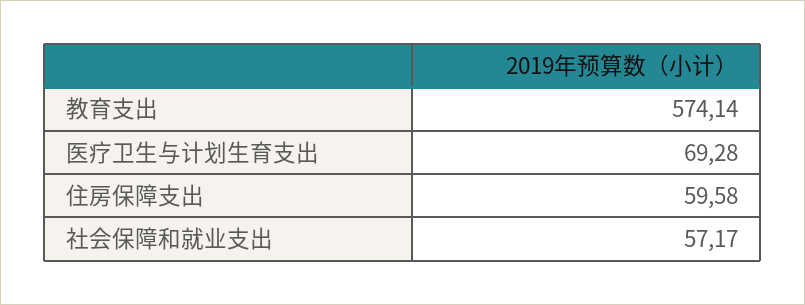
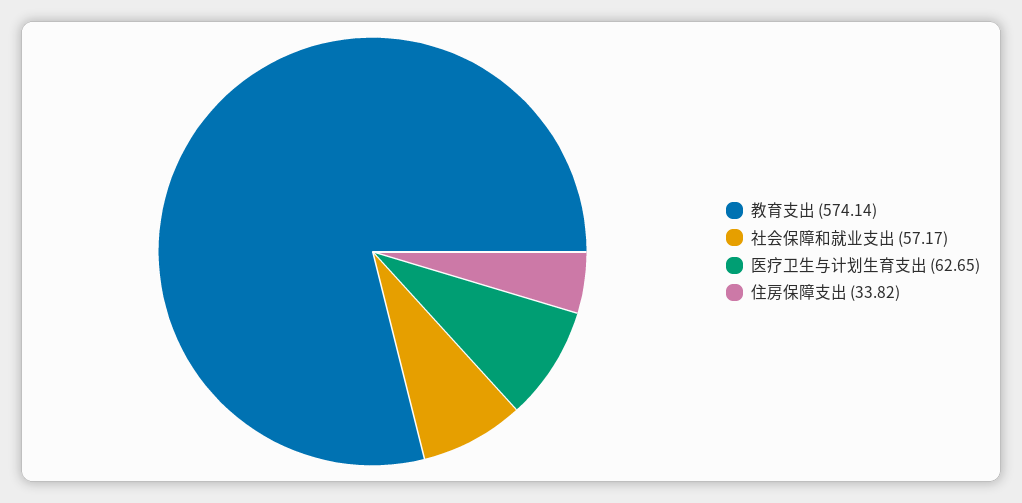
  {
    "教育支出": 574.14,
-   "医疗卫生与计划生育支出": 69.28,
+   "医疗卫生与计划生育支出": 62.65,
-   "住房保障支出": 59.58,
+   "住房保障支出": 33.82,
    "社会保障和就业支出": 57.17
  }

